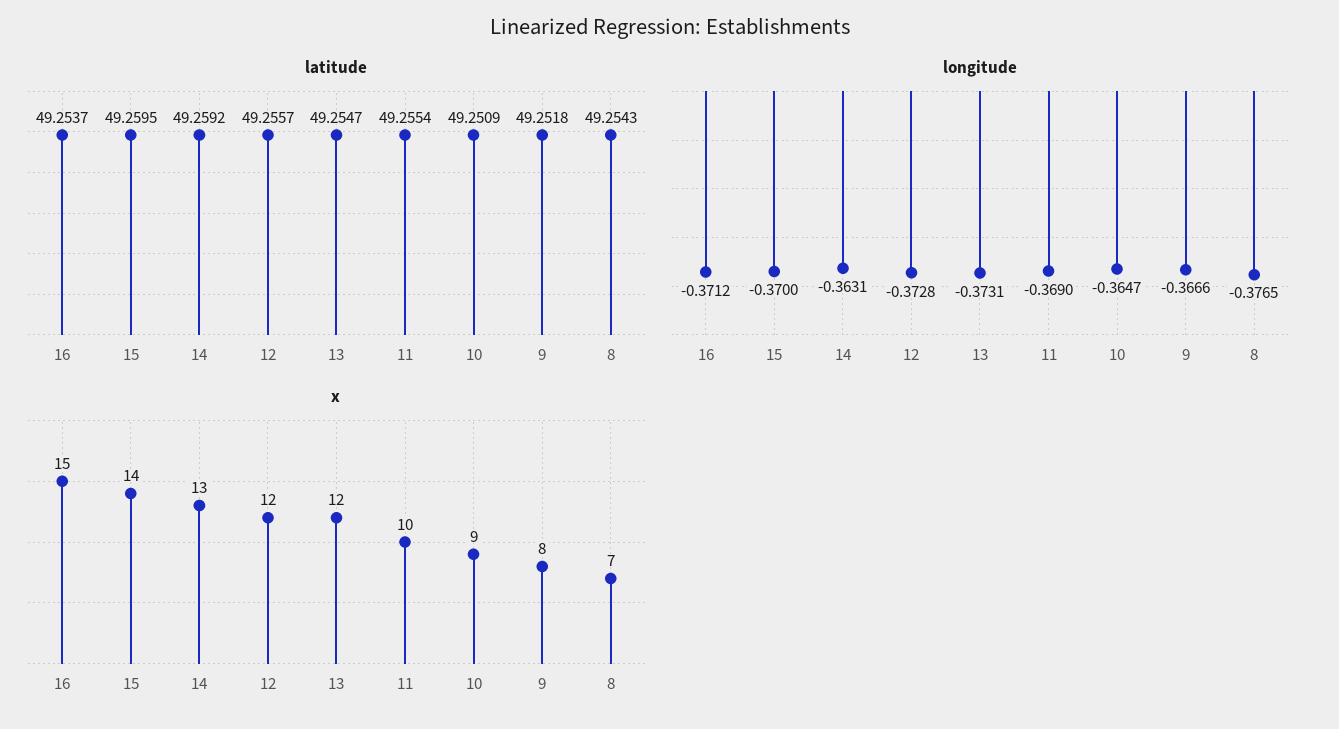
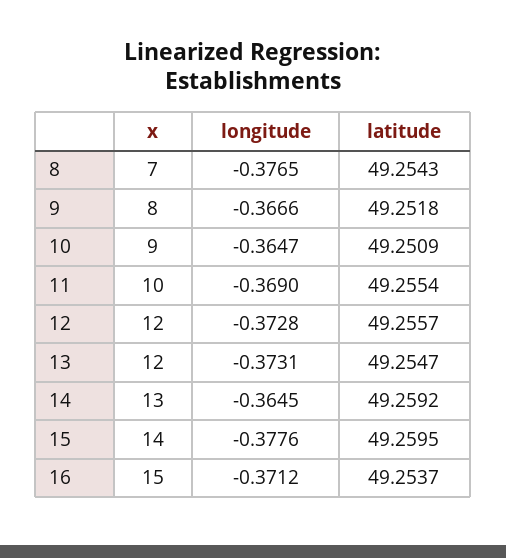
  {
    "latitude": {
      "16": 49.2537,
      "15": 49.2595,
      "14": 49.2592,
      "12": 49.2557,
      "13": 49.2547,
      "11": 49.2554,
      "10": 49.2509,
      "9": 49.2518,
      "8": 49.2543
    },
    "longitude": {
      "16": -0.3712,
-     "15": -0.37,
+     "15": -0.3776,
-     "14": -0.3631,
+     "14": -0.3645,
      "12": -0.3728,
      "13": -0.3731,
      "11": -0.369,
      "10": -0.3647,
      "9": -0.3666,
      "8": -0.3765
    },
    "x": {
      "16": 15,
      "15": 14,
      "14": 13,
      "12": 12,
      "13": 12,
      "11": 10,
      "10": 9,
      "9": 8,
      "8": 7
    }
  }

